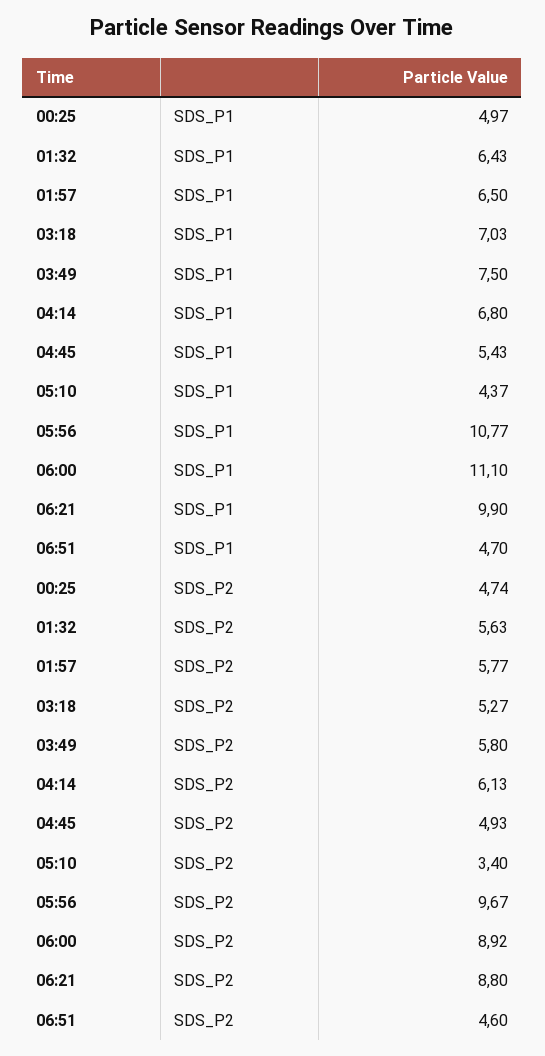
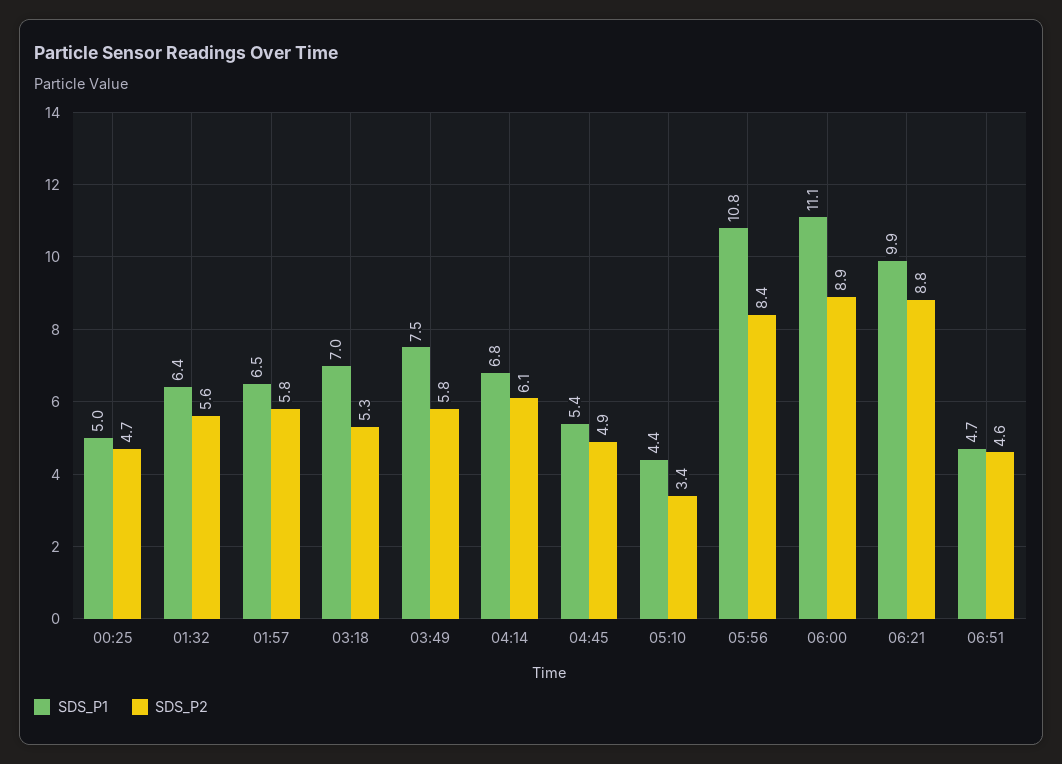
  {
    "SDS_P1": {
      "00:25": 4.97,
      "01:32": 6.43,
      "01:57": 6.5,
      "03:18": 7.03,
      "03:49": 7.5,
      "04:14": 6.8,
      "04:45": 5.43,
      "05:10": 4.37,
      "05:56": 10.77,
      "06:00": 11.1,
      "06:21": 9.9,
      "06:51": 4.7
    },
    "SDS_P2": {
      "00:25": 4.74,
      "01:32": 5.63,
      "01:57": 5.77,
      "03:18": 5.27,
      "03:49": 5.8,
      "04:14": 6.13,
      "04:45": 4.93,
      "05:10": 3.4,
-     "05:56": 9.67,
+     "05:56": 8.4,
      "06:00": 8.92,
      "06:21": 8.8,
      "06:51": 4.6
    }
  }

